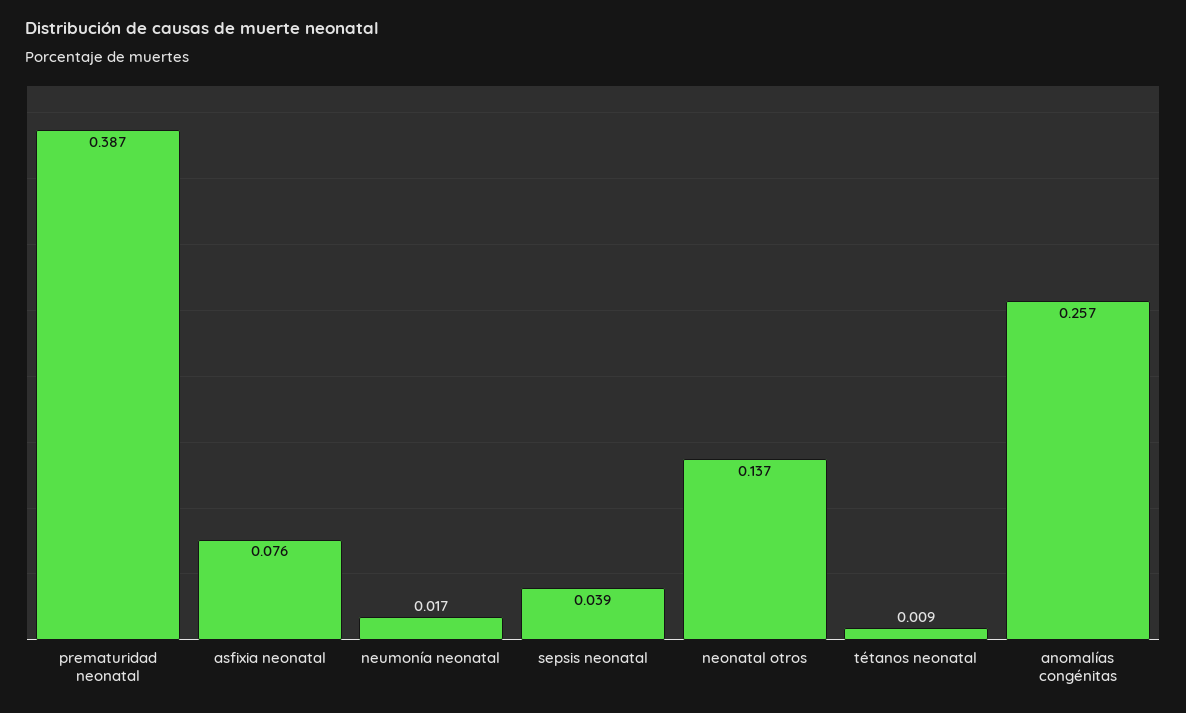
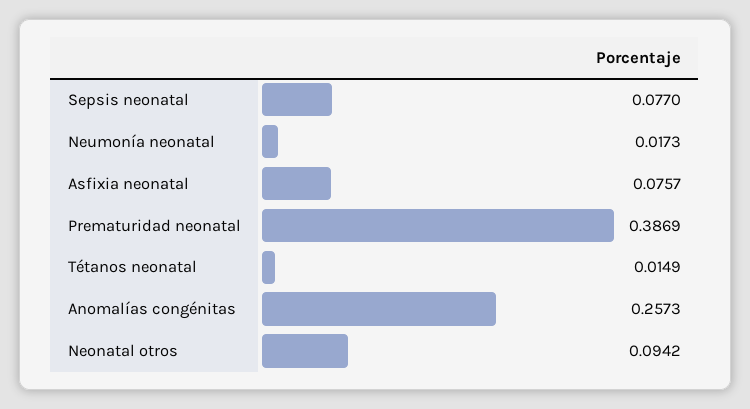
  {
    "prematuridad neonatal": 0.3869,
    "asfixia neonatal": 0.0757,
    "neumonía neonatal": 0.0173,
-   "sepsis neonatal": 0.039,
+   "sepsis neonatal": 0.077,
-   "neonatal otros": 0.137,
+   "neonatal otros": 0.0942,
-   "tétanos neonatal": 0.009,
+   "tétanos neonatal": 0.0149,
    "anomalías congénitas": 0.2573
  }

